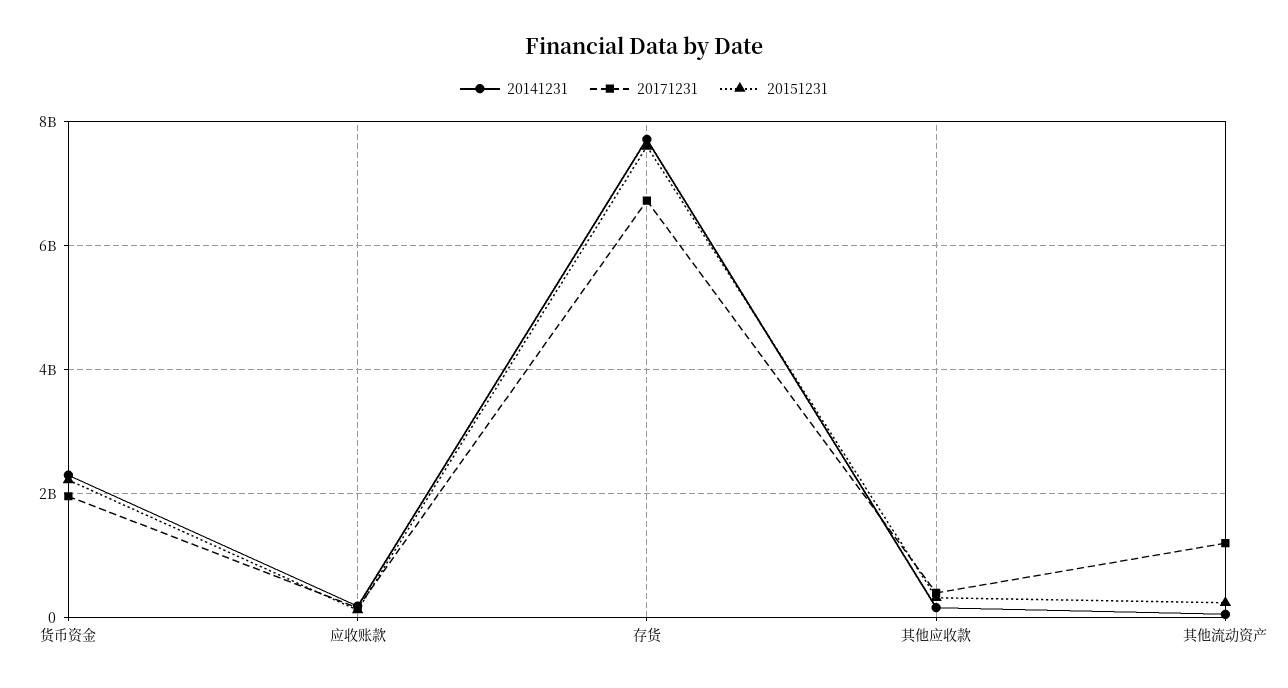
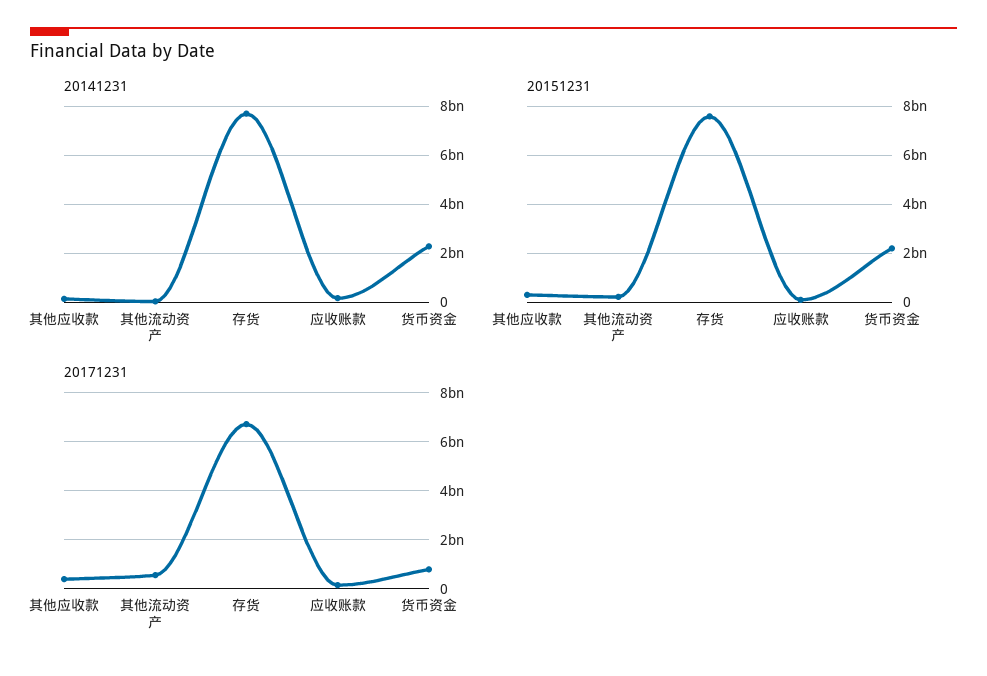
  {
    "20141231": {
      "货币资金": 2200000000,
      "应收账款": 200000000,
      "存货": 7800000000,
      "其他应收款": 200000000,
      "其他流动资产": 0
    },
    "20171231": {
-     "货币资金": 2000000000,
+     "货币资金": 750000000,
      "应收账款": 200000000,
      "存货": 6800000000,
      "其他应收款": 400000000,
-     "其他流动资产": 1200000000
+     "其他流动资产": 500000000
    },
    "20151231": {
      "货币资金": 2200000000,
      "应收账款": 200000000,
      "存货": 7600000000,
      "其他应收款": 400000000,
      "其他流动资产": 200000000
    }
  }

